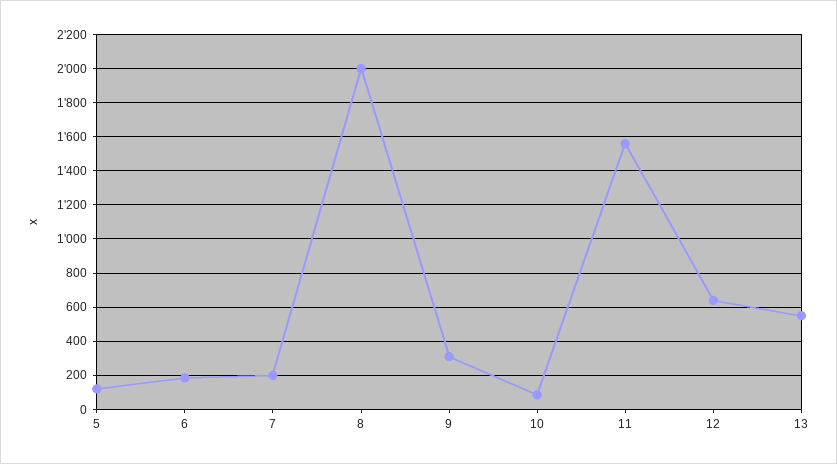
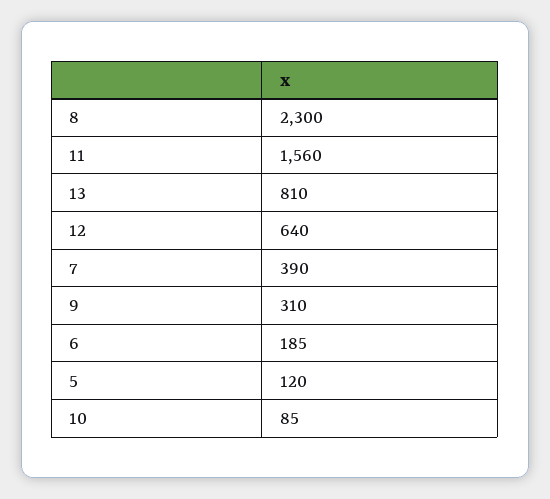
  {
    "5": 120,
    "6": 185,
-   "7": 200,
+   "7": 390,
-   "8": 2000,
+   "8": 2300,
    "9": 310,
    "10": 85,
    "11": 1560,
    "12": 640,
-   "13": 550
+   "13": 810
  }

